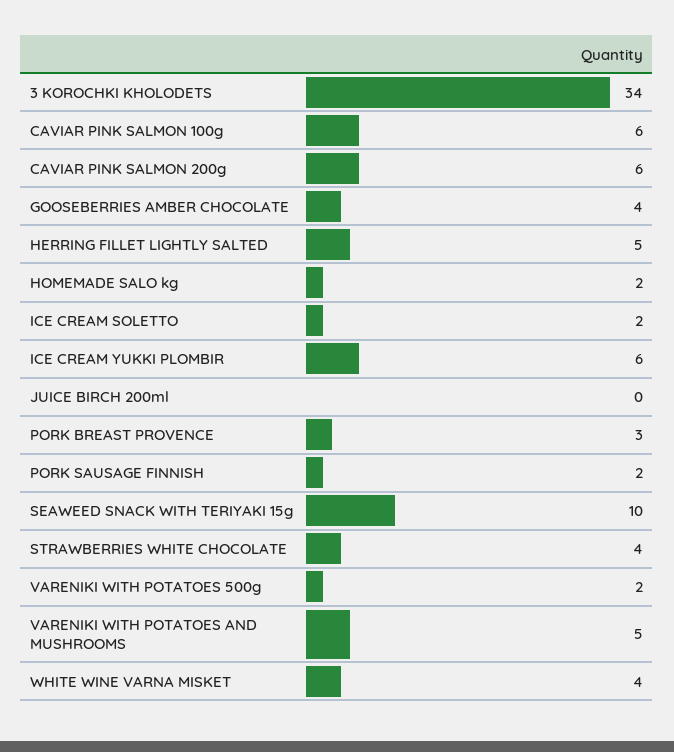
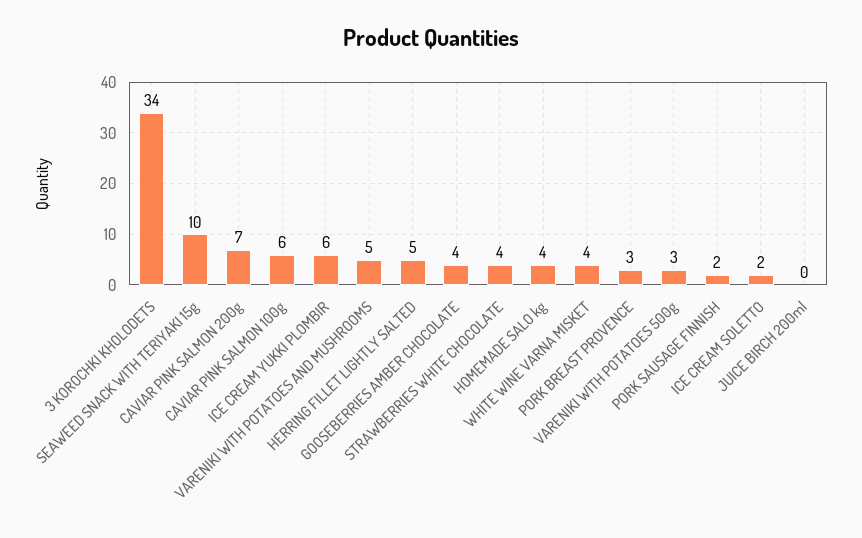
  {
    "3 KOROCHKI KHOLODETS": 34,
    "CAVIAR PINK SALMON 100g": 6,
-   "CAVIAR PINK SALMON 200g": 6,
+   "CAVIAR PINK SALMON 200g": 7,
    "GOOSEBERRIES AMBER CHOCOLATE": 4,
    "HERRING FILLET LIGHTLY SALTED": 5,
-   "HOMEMADE SALO kg": 2,
+   "HOMEMADE SALO kg": 4,
    "ICE CREAM SOLETTO": 2,
    "ICE CREAM YUKKI PLOMBIR": 6,
    "JUICE BIRCH 200ml": 0,
    "PORK BREAST PROVENCE": 3,
    "PORK SAUSAGE FINNISH": 2,
    "SEAWEED SNACK WITH TERIYAKI 15g": 10,
    "STRAWBERRIES WHITE CHOCOLATE": 4,
-   "VARENIKI WITH POTATOES 500g": 2,
+   "VARENIKI WITH POTATOES 500g": 3,
    "VARENIKI WITH POTATOES AND MUSHROOMS": 5,
    "WHITE WINE VARNA MISKET": 4
  }

